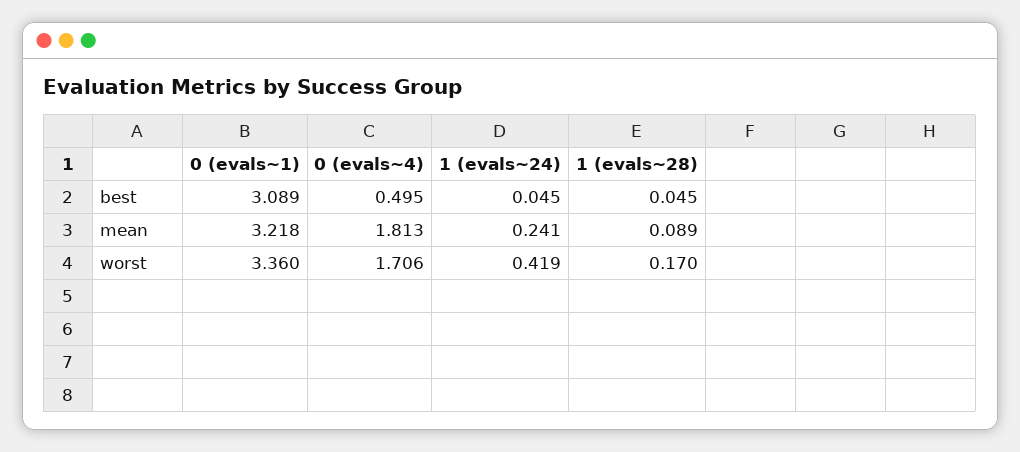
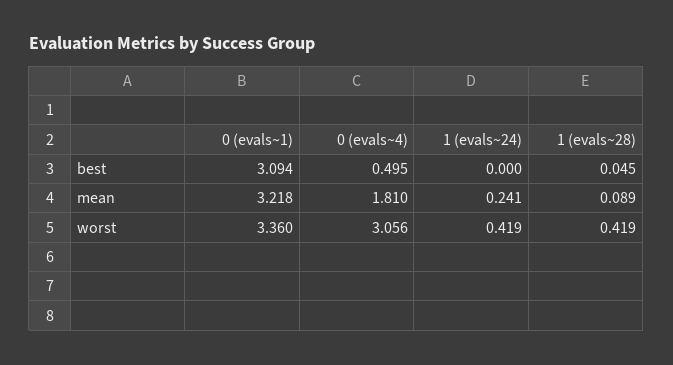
  {
    "0 (evals~1)": {
-     "best": 3.089,
+     "best": 3.094,
      "mean": 3.218,
      "worst": 3.36
    },
    "0 (evals~4)": {
      "best": 0.495,
-     "mean": 1.813,
+     "mean": 1.81,
-     "worst": 1.706
+     "worst": 3.056
    },
    "1 (evals~24)": {
-     "best": 0.045,
+     "best": 0,
      "mean": 0.241,
      "worst": 0.419
    },
    "1 (evals~28)": {
      "best": 0.045,
      "mean": 0.089,
-     "worst": 0.17
+     "worst": 0.419
    }
  }

